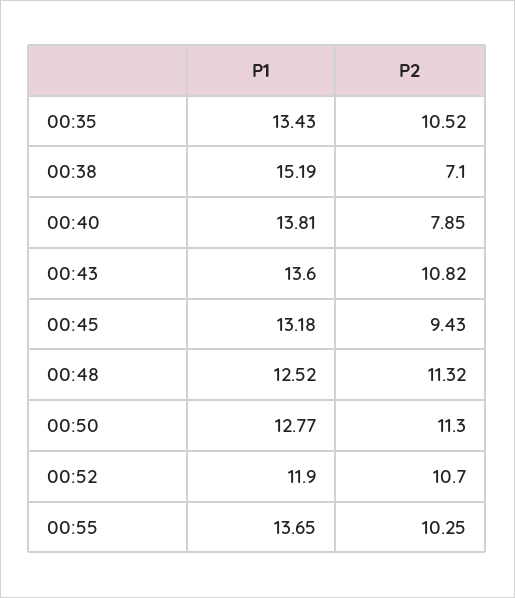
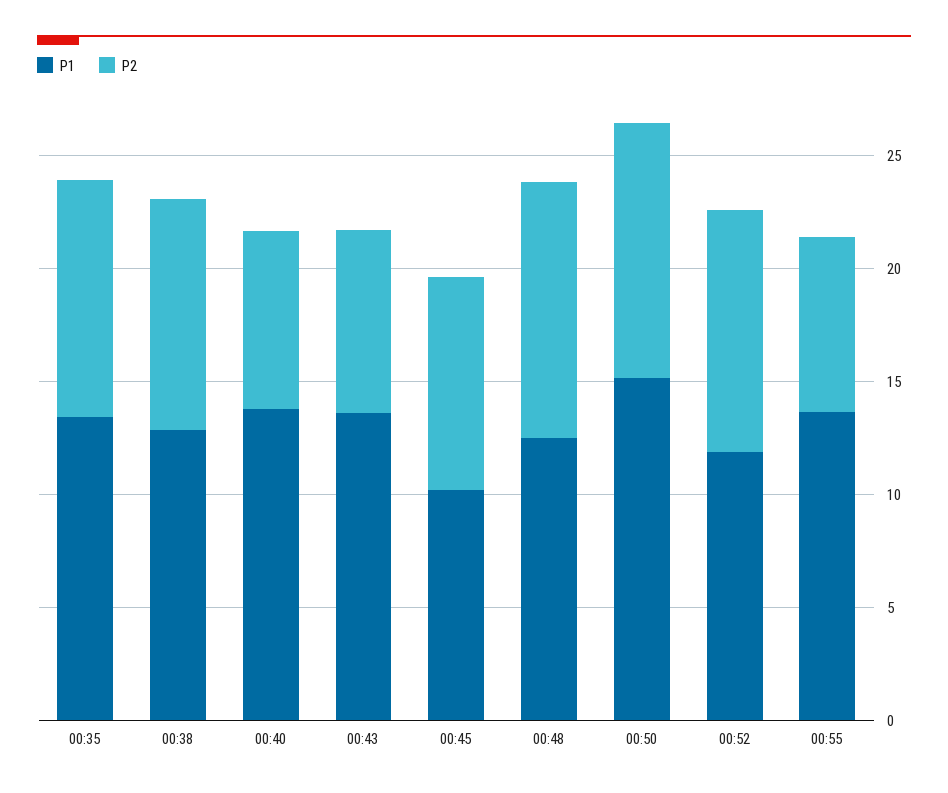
  {
    "P1": {
      "00:35": 13.43,
-     "00:38": 15.19,
+     "00:38": 13,
      "00:40": 13.81,
      "00:43": 13.6,
-     "00:45": 13.18,
+     "00:45": 10,
      "00:48": 12.52,
-     "00:50": 12.77,
+     "00:50": 15,
      "00:52": 11.9,
      "00:55": 13.65
    },
    "P2": {
      "00:35": 10.52,
-     "00:38": 7.1,
+     "00:38": 10,
      "00:40": 7.85,
-     "00:43": 10.82,
+     "00:43": 8,
      "00:45": 9.43,
      "00:48": 11.32,
      "00:50": 11.3,
      "00:52": 10.7,
-     "00:55": 10.25
+     "00:55": 8
    }
  }

